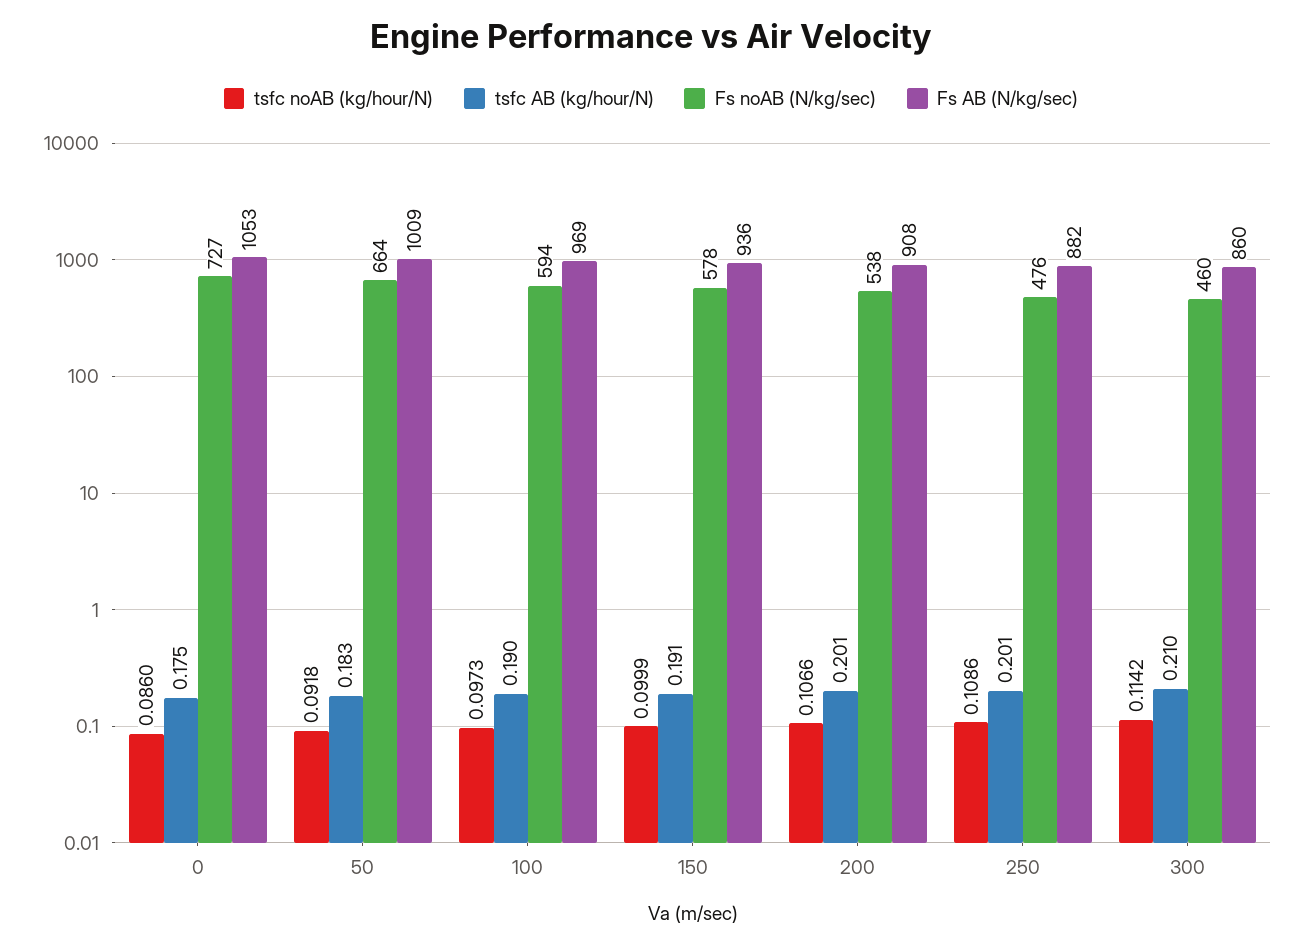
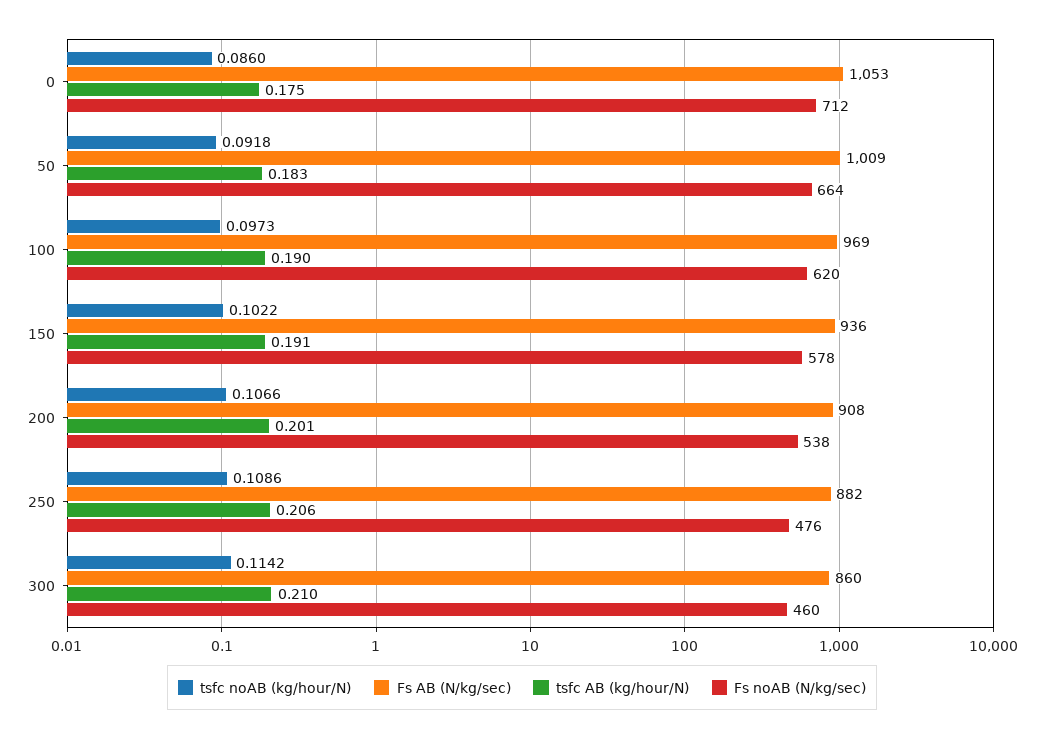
  {
    "tsfc noAB (kg/hour/N)": {
      "0": 0.086,
      "50": 0.0918,
      "100": 0.0973,
-     "150": 0.0999,
+     "150": 0.1022,
      "200": 0.1066,
      "250": 0.1086,
      "300": 0.1142
    },
    "tsfc AB (kg/hour/N)": {
      "0": 0.175,
      "50": 0.183,
      "100": 0.19,
      "150": 0.191,
      "200": 0.201,
-     "250": 0.201,
+     "250": 0.206,
      "300": 0.21
    },
    "Fs noAB (N/kg/sec)": {
-     "0": 727,
+     "0": 712,
      "50": 664,
-     "100": 594,
+     "100": 620,
      "150": 578,
      "200": 538,
      "250": 476,
      "300": 460
    },
    "Fs AB (N/kg/sec)": {
      "0": 1053,
      "50": 1009,
      "100": 969,
      "150": 936,
      "200": 908,
      "250": 882,
      "300": 860
    }
  }

